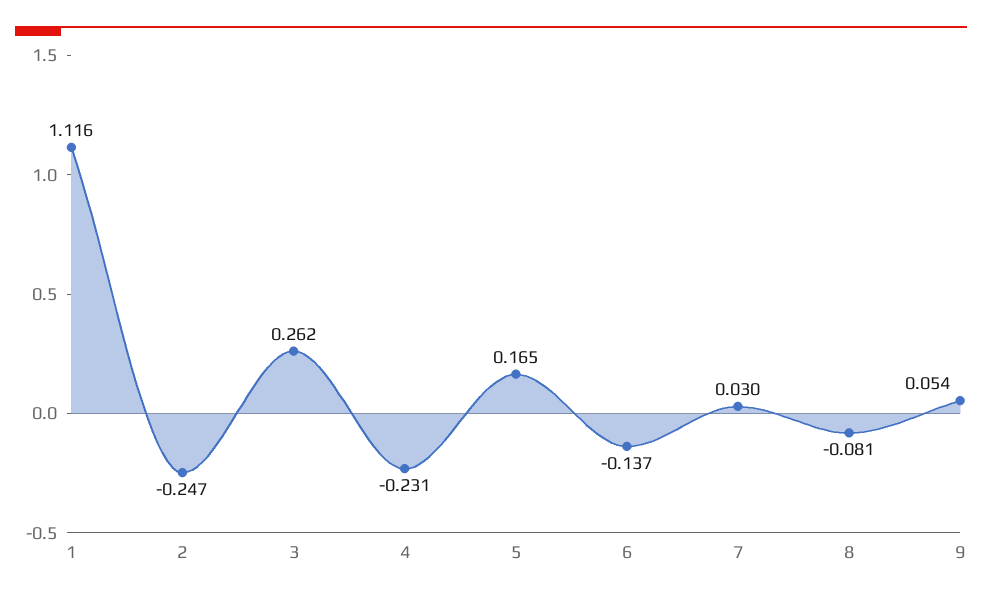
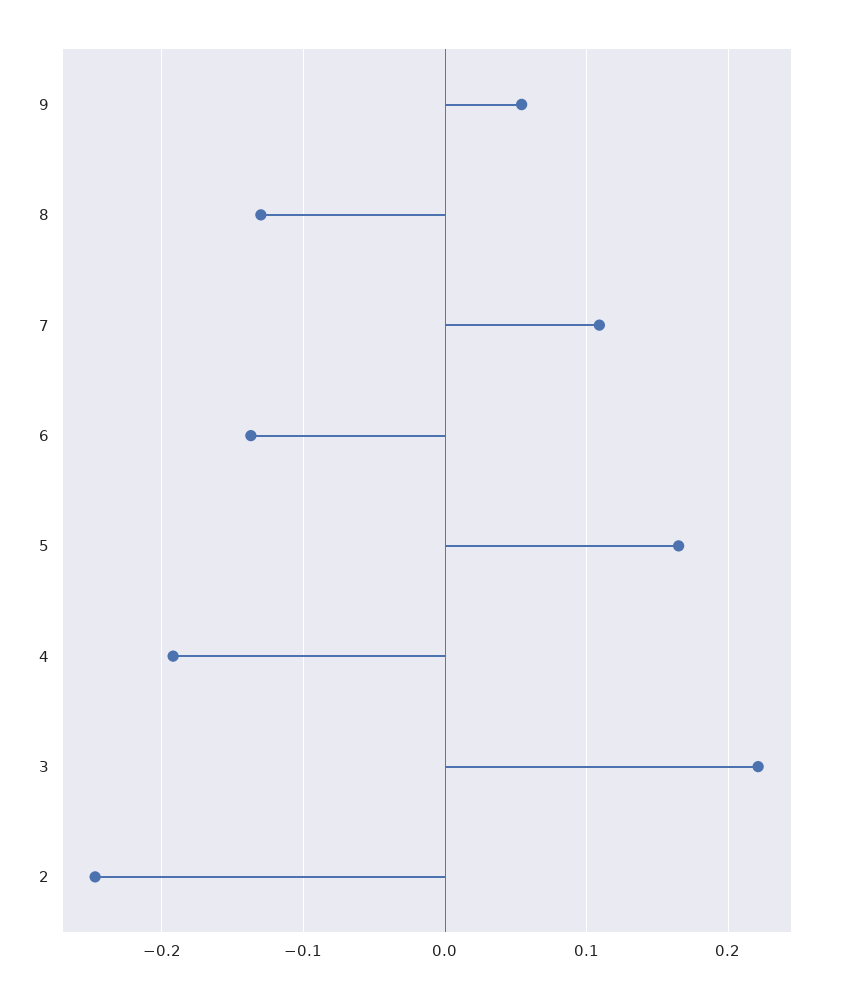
  {
-   "1": 1.116,
    "2": -0.247,
-   "3": 0.262,
+   "3": 0.22,
-   "4": -0.231,
+   "4": -0.19,
    "5": 0.165,
    "6": -0.137,
-   "7": 0.03,
+   "7": 0.11,
-   "8": -0.081,
+   "8": -0.13,
    "9": 0.054
  }

